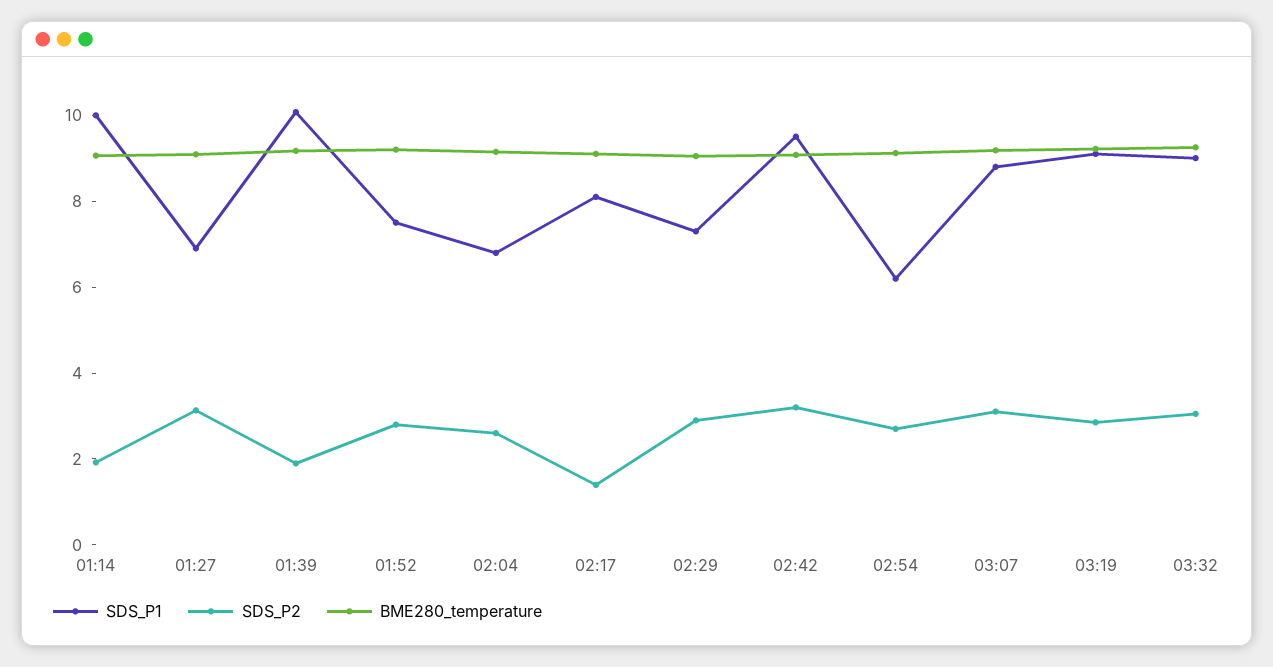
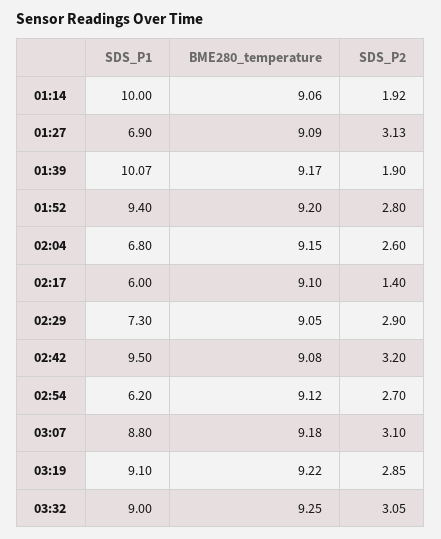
  {
    "SDS_P1": {
      "01:14": 10,
      "01:27": 6.9,
      "01:39": 10.07,
-     "01:52": 7.5,
+     "01:52": 9.4,
      "02:04": 6.8,
-     "02:17": 8,
+     "02:17": 6,
      "02:29": 7.3,
      "02:42": 9.5,
      "02:54": 6.2,
      "03:07": 8.8,
      "03:19": 9.1,
      "03:32": 9
    },
    "SDS_P2": {
      "01:14": 1.92,
      "01:27": 3.13,
      "01:39": 1.9,
      "01:52": 2.8,
      "02:04": 2.6,
      "02:17": 1.4,
      "02:29": 2.9,
      "02:42": 3.2,
      "02:54": 2.7,
      "03:07": 3.1,
      "03:19": 2.85,
      "03:32": 3.05
    },
    "BME280_temperature": {
      "01:14": 9.06,
      "01:27": 9.09,
      "01:39": 9.17,
      "01:52": 9.2,
      "02:04": 9.15,
      "02:17": 9.1,
      "02:29": 9.05,
      "02:42": 9.08,
      "02:54": 9.12,
      "03:07": 9.18,
      "03:19": 9.22,
      "03:32": 9.25
    }
  }

